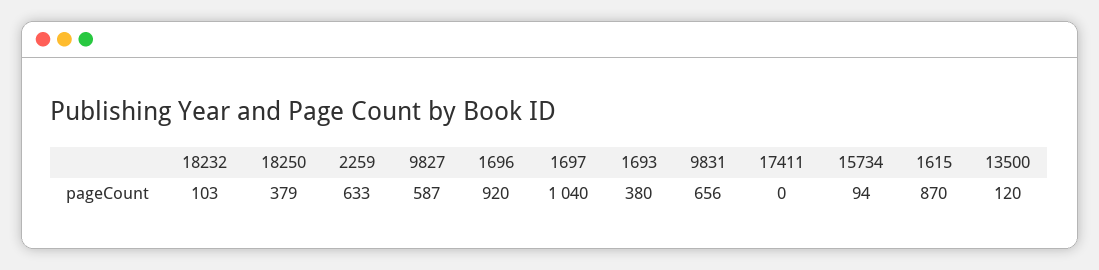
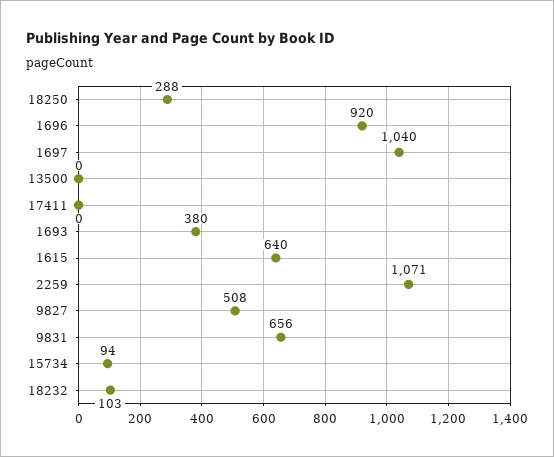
  {
    "18232": 103,
-   "18250": 379,
+   "18250": 288,
-   "2259": 633,
+   "2259": 1071,
-   "9827": 587,
+   "9827": 508,
    "1696": 920,
    "1697": 1040,
    "1693": 380,
    "9831": 656,
    "17411": 0,
    "15734": 94,
-   "1615": 870,
+   "1615": 640,
-   "13500": 120
+   "13500": 0
  }

